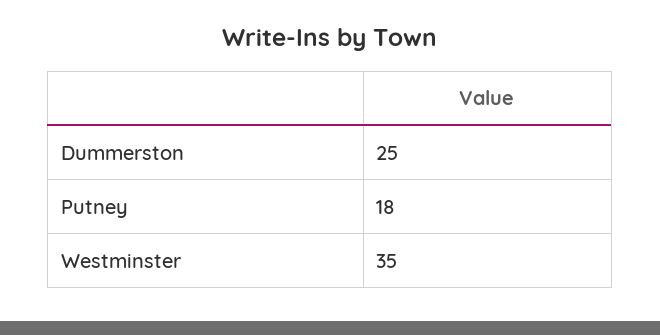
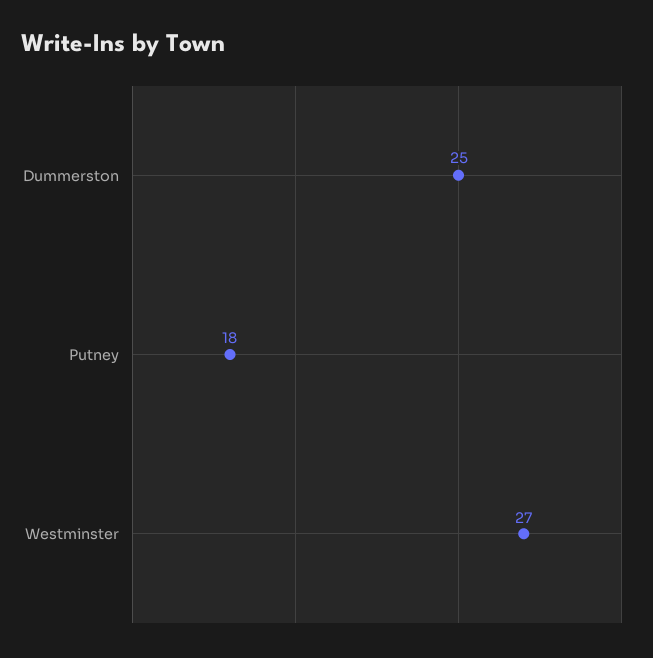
  {
    "Dummerston": 25,
    "Putney": 18,
-   "Westminster": 35
+   "Westminster": 27
  }

